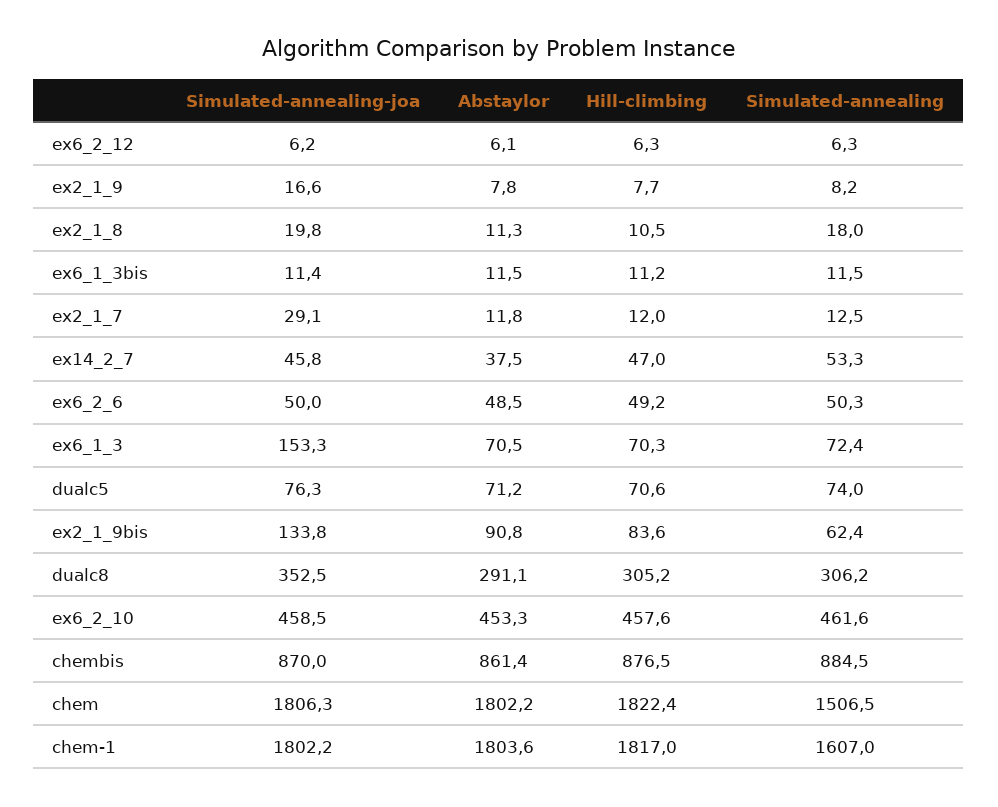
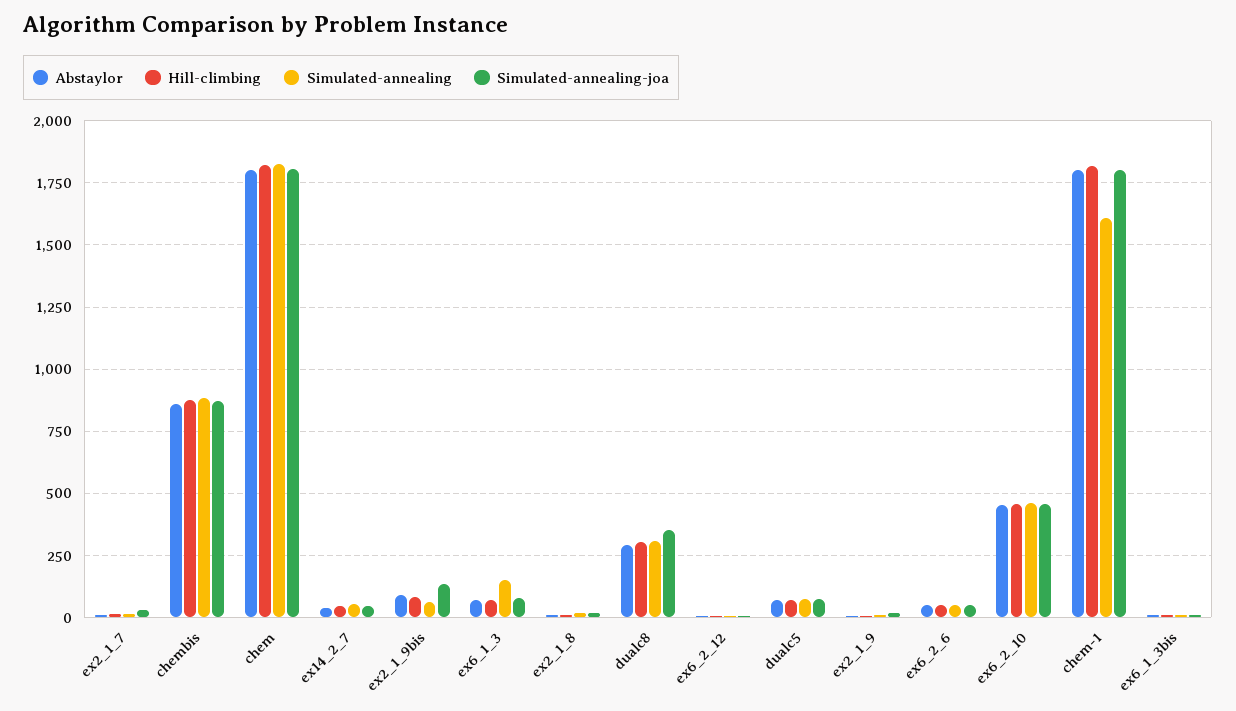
  {
    "Simulated-annealing-joa": {
      "ex6_2_12": 6.2,
      "ex2_1_9": 16.6,
      "ex2_1_8": 19.8,
      "ex6_1_3bis": 11.4,
      "ex2_1_7": 29.1,
      "ex14_2_7": 45.8,
      "ex6_2_6": 50,
-     "ex6_1_3": 153.3,
+     "ex6_1_3": 75,
      "dualc5": 76.3,
      "ex2_1_9bis": 133.8,
      "dualc8": 352.5,
      "ex6_2_10": 458.5,
      "chembis": 870,
      "chem": 1806.3,
      "chem-1": 1802.2
    },
    "Abstaylor": {
      "ex6_2_12": 6.1,
      "ex2_1_9": 7.8,
      "ex2_1_8": 11.3,
      "ex6_1_3bis": 11.5,
      "ex2_1_7": 11.8,
      "ex14_2_7": 37.5,
      "ex6_2_6": 48.5,
      "ex6_1_3": 70.5,
      "dualc5": 71.2,
      "ex2_1_9bis": 90.8,
      "dualc8": 291.1,
      "ex6_2_10": 453.3,
      "chembis": 861.4,
      "chem": 1802.2,
      "chem-1": 1803.6
    },
    "Hill-climbing": {
      "ex6_2_12": 6.3,
      "ex2_1_9": 7.7,
      "ex2_1_8": 10.5,
      "ex6_1_3bis": 11.2,
      "ex2_1_7": 12,
      "ex14_2_7": 47,
      "ex6_2_6": 49.2,
      "ex6_1_3": 70.3,
      "dualc5": 70.6,
      "ex2_1_9bis": 83.6,
      "dualc8": 305.2,
      "ex6_2_10": 457.6,
      "chembis": 876.5,
      "chem": 1822.4,
      "chem-1": 1817
    },
    "Simulated-annealing": {
      "ex6_2_12": 6.3,
      "ex2_1_9": 8.2,
      "ex2_1_8": 18,
      "ex6_1_3bis": 11.5,
      "ex2_1_7": 12.5,
      "ex14_2_7": 53.3,
      "ex6_2_6": 50.3,
-     "ex6_1_3": 72.4,
+     "ex6_1_3": 150,
      "dualc5": 74,
      "ex2_1_9bis": 62.4,
      "dualc8": 306.2,
      "ex6_2_10": 461.6,
      "chembis": 884.5,
-     "chem": 1506.5,
+     "chem": 1825,
      "chem-1": 1607
    }
  }

